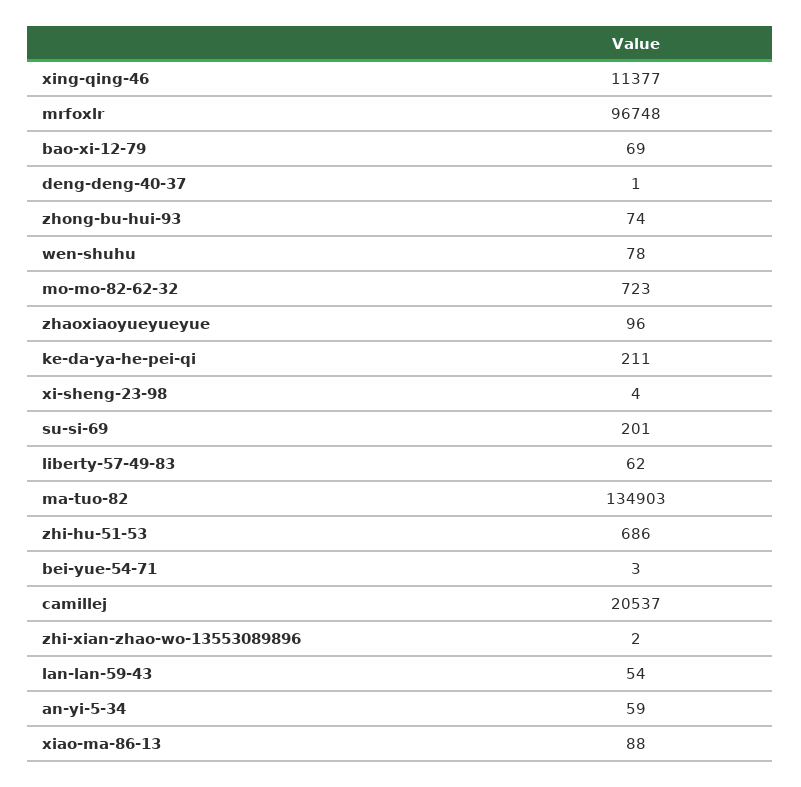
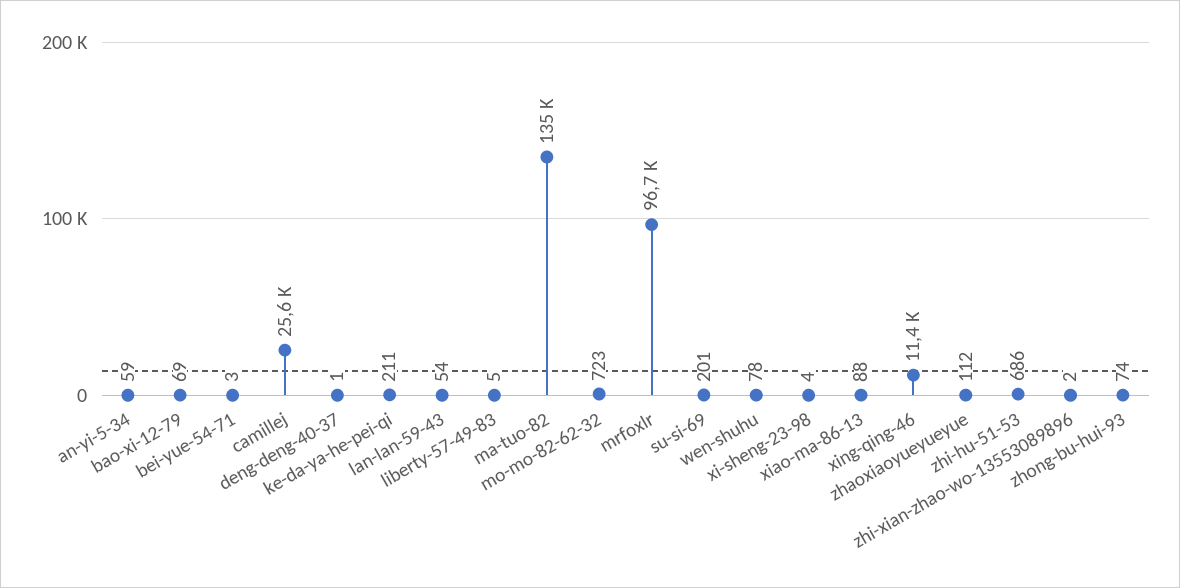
  {
    "xing-qing-46": 11377,
    "mrfoxlr": 96748,
    "bao-xi-12-79": 69,
    "deng-deng-40-37": 1,
    "zhong-bu-hui-93": 74,
    "wen-shuhu": 78,
    "mo-mo-82-62-32": 723,
-   "zhaoxiaoyueyueyue": 96,
+   "zhaoxiaoyueyueyue": 112,
    "ke-da-ya-he-pei-qi": 211,
    "xi-sheng-23-98": 4,
    "su-si-69": 201,
-   "liberty-57-49-83": 62,
+   "liberty-57-49-83": 5,
    "ma-tuo-82": 134903,
    "zhi-hu-51-53": 686,
    "bei-yue-54-71": 3,
-   "camillej": 20537,
+   "camillej": 25600,
    "zhi-xian-zhao-wo-13553089896": 2,
    "lan-lan-59-43": 54,
    "an-yi-5-34": 59,
    "xiao-ma-86-13": 88
  }

